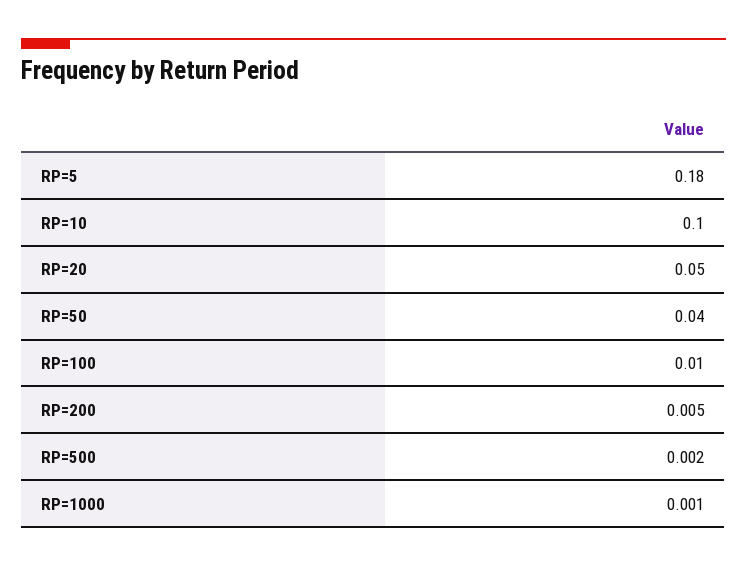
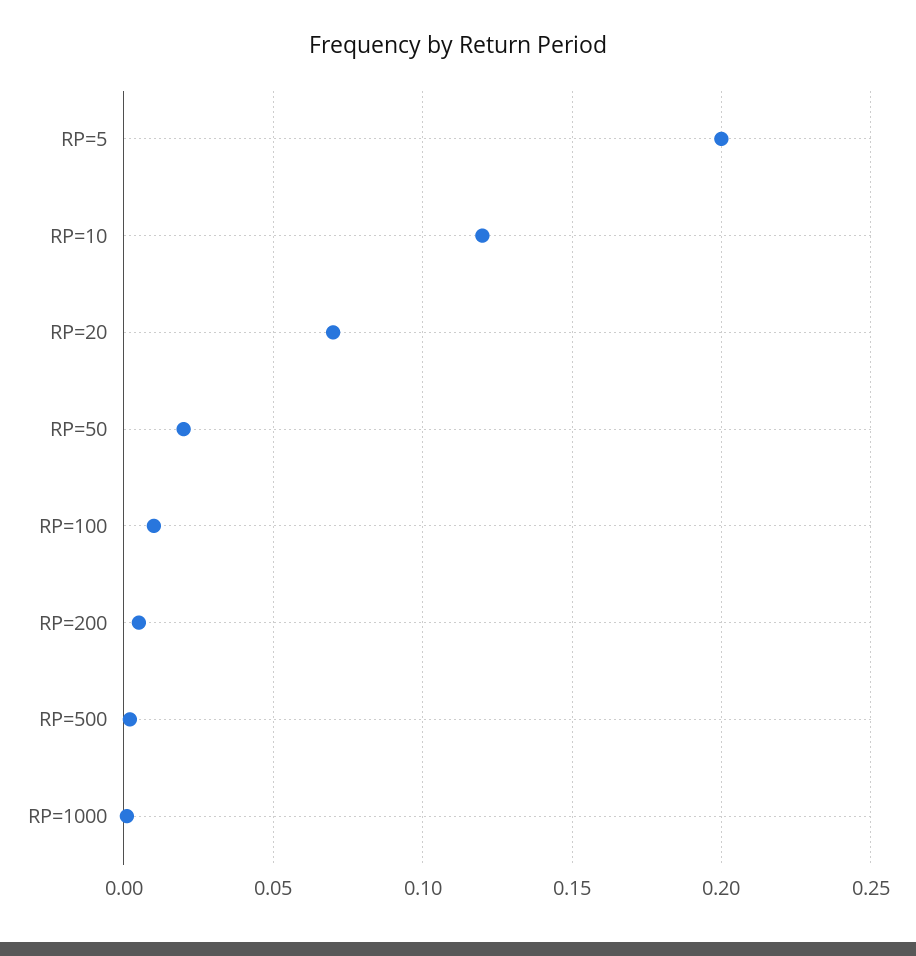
  {
-   "RP=5": 0.18,
+   "RP=5": 0.2,
-   "RP=10": 0.1,
+   "RP=10": 0.12,
-   "RP=20": 0.05,
+   "RP=20": 0.07,
-   "RP=50": 0.04,
+   "RP=50": 0.02,
    "RP=100": 0.01,
    "RP=200": 0.005,
    "RP=500": 0.002,
    "RP=1000": 0.001
  }

